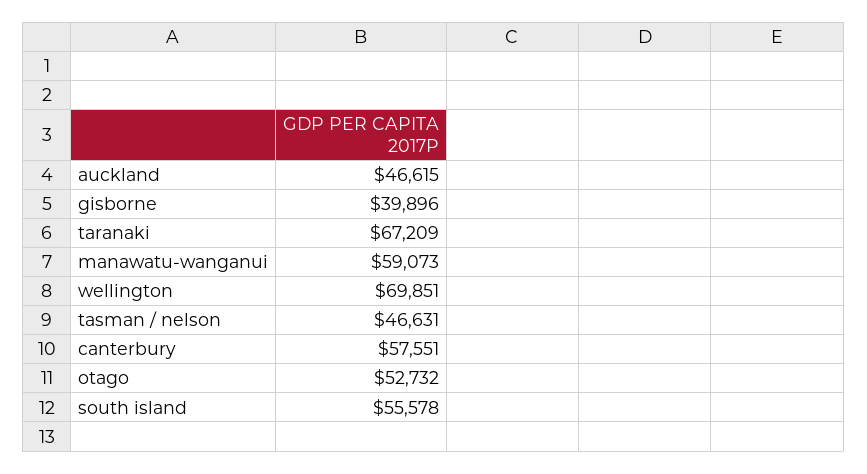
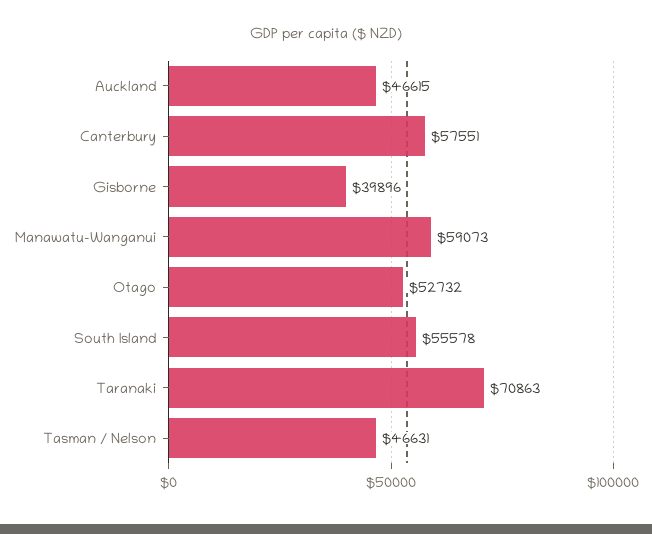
  {
    "auckland": 46615,
    "gisborne": 39896,
-   "taranaki": 67209,
+   "taranaki": 70863,
    "manawatu-wanganui": 59073,
-   "wellington": 69851,
    "tasman / nelson": 46631,
    "canterbury": 57551,
    "otago": 52732,
    "south island": 55578
  }

